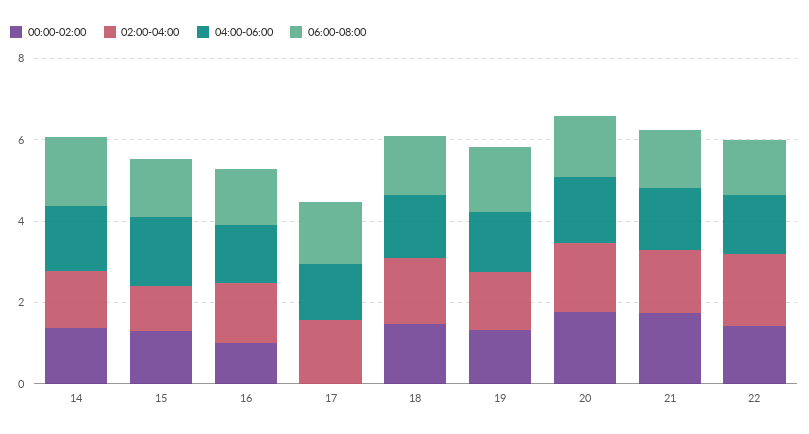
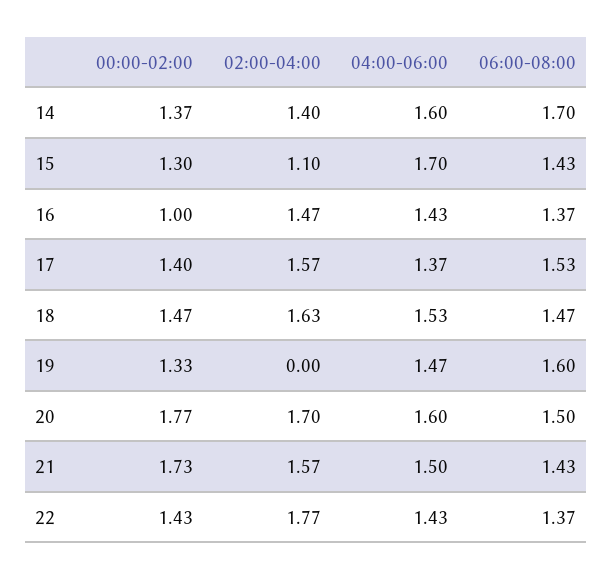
  {
    "00:00-02:00": {
      "14": 1.37,
      "15": 1.3,
      "16": 1,
-     "17": 0,
+     "17": 1.4,
      "18": 1.47,
      "19": 1.33,
      "20": 1.77,
      "21": 1.73,
      "22": 1.43
    },
    "02:00-04:00": {
      "14": 1.4,
      "15": 1.1,
      "16": 1.47,
      "17": 1.57,
      "18": 1.63,
-     "19": 1.5,
+     "19": 0,
      "20": 1.7,
      "21": 1.57,
      "22": 1.77
    },
    "04:00-06:00": {
      "14": 1.6,
      "15": 1.7,
      "16": 1.43,
      "17": 1.37,
      "18": 1.53,
      "19": 1.47,
      "20": 1.6,
      "21": 1.5,
      "22": 1.43
    },
    "06:00-08:00": {
      "14": 1.7,
      "15": 1.43,
      "16": 1.37,
      "17": 1.53,
      "18": 1.47,
      "19": 1.6,
      "20": 1.5,
      "21": 1.43,
      "22": 1.37
    }
  }

